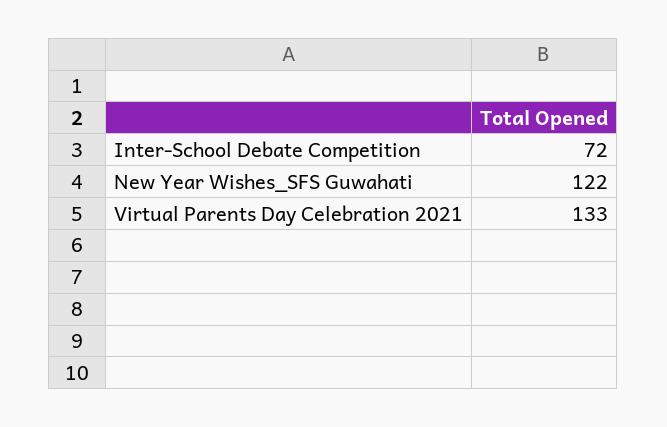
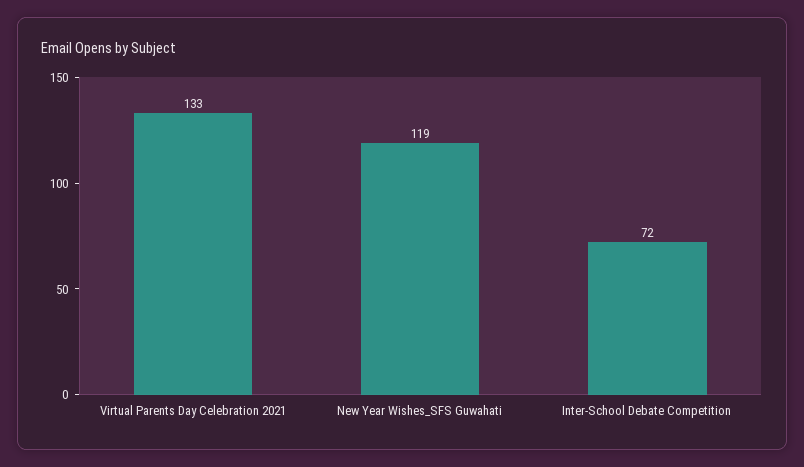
  {
    "Inter-School Debate Competition": 72,
-   "New Year Wishes_SFS Guwahati": 122,
+   "New Year Wishes_SFS Guwahati": 119,
    "Virtual Parents Day Celebration 2021": 133
  }

